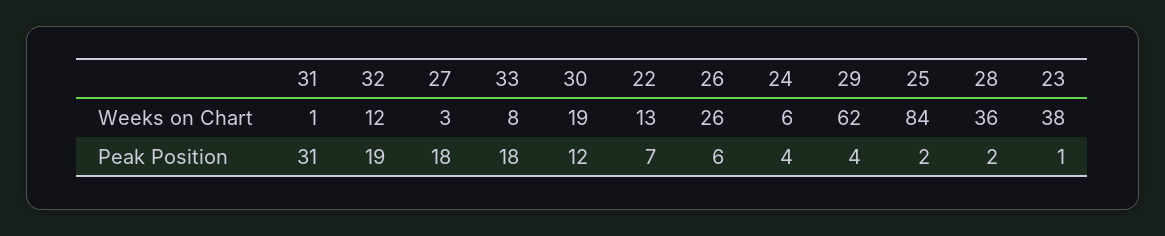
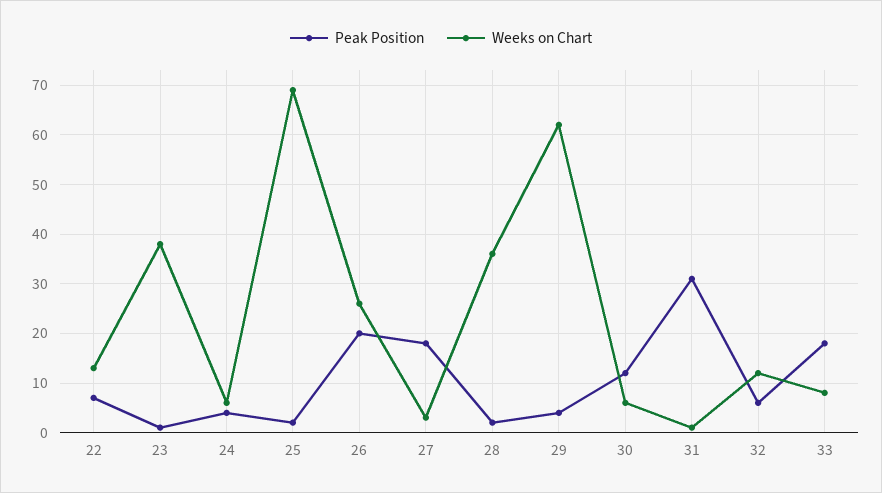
  {
    "Weeks on Chart": {
      "31": 1,
      "32": 12,
      "27": 3,
      "33": 8,
-     "30": 19,
+     "30": 5,
      "22": 13,
      "26": 26,
      "24": 6,
      "29": 62,
-     "25": 84,
+     "25": 70,
      "28": 36,
      "23": 38
    },
    "Peak Position": {
      "31": 31,
-     "32": 19,
+     "32": 5,
      "27": 18,
      "33": 18,
      "30": 12,
      "22": 7,
-     "26": 6,
+     "26": 20,
      "24": 4,
      "29": 4,
      "25": 2,
      "28": 2,
      "23": 1
    }
  }

